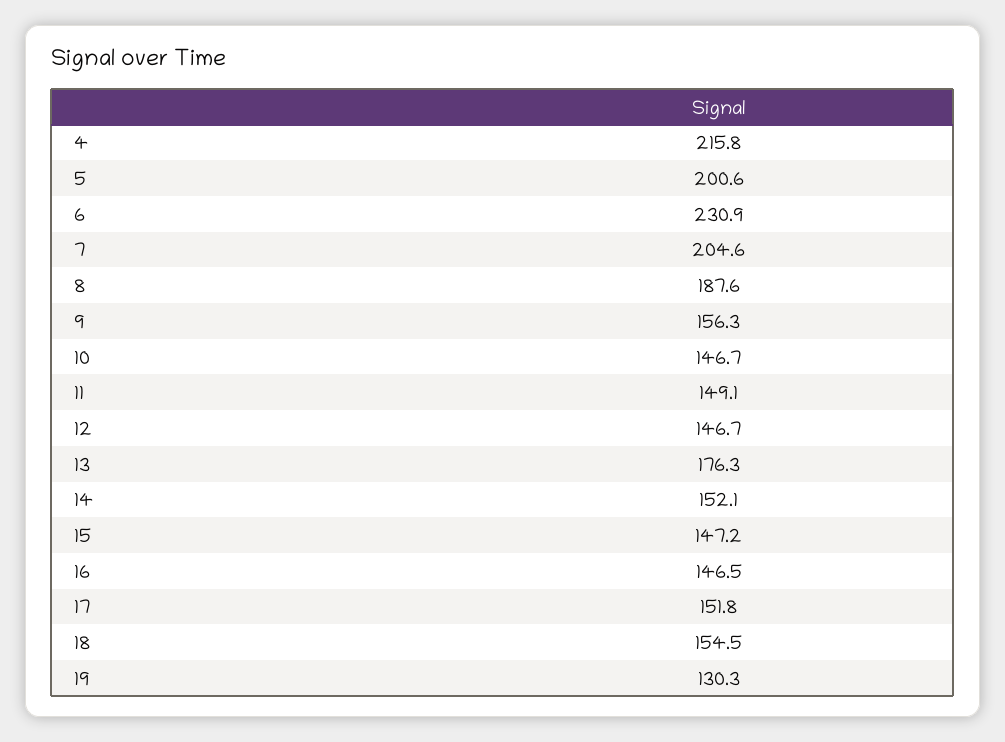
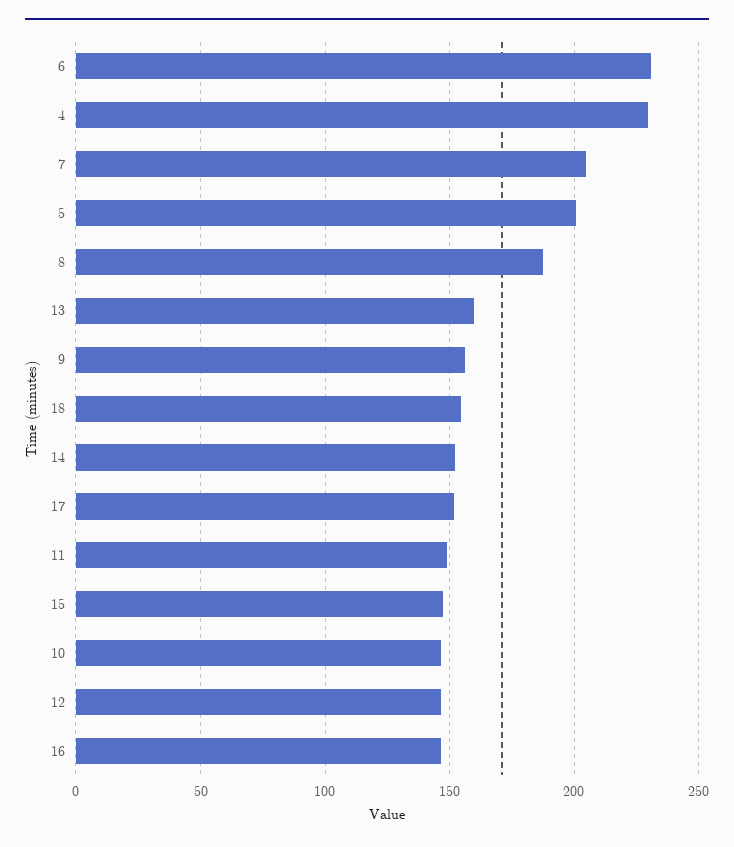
  {
-   "4": 215.8,
+   "4": 230,
    "5": 200.6,
    "6": 230.9,
    "7": 204.6,
    "8": 187.6,
    "9": 156.3,
    "10": 146.7,
    "11": 149.1,
    "12": 146.7,
-   "13": 176.3,
+   "13": 160,
    "14": 152.1,
    "15": 147.2,
    "16": 146.5,
    "17": 151.8,
-   "18": 154.5,
+   "18": 154.5
-   "19": 130.3
  }

